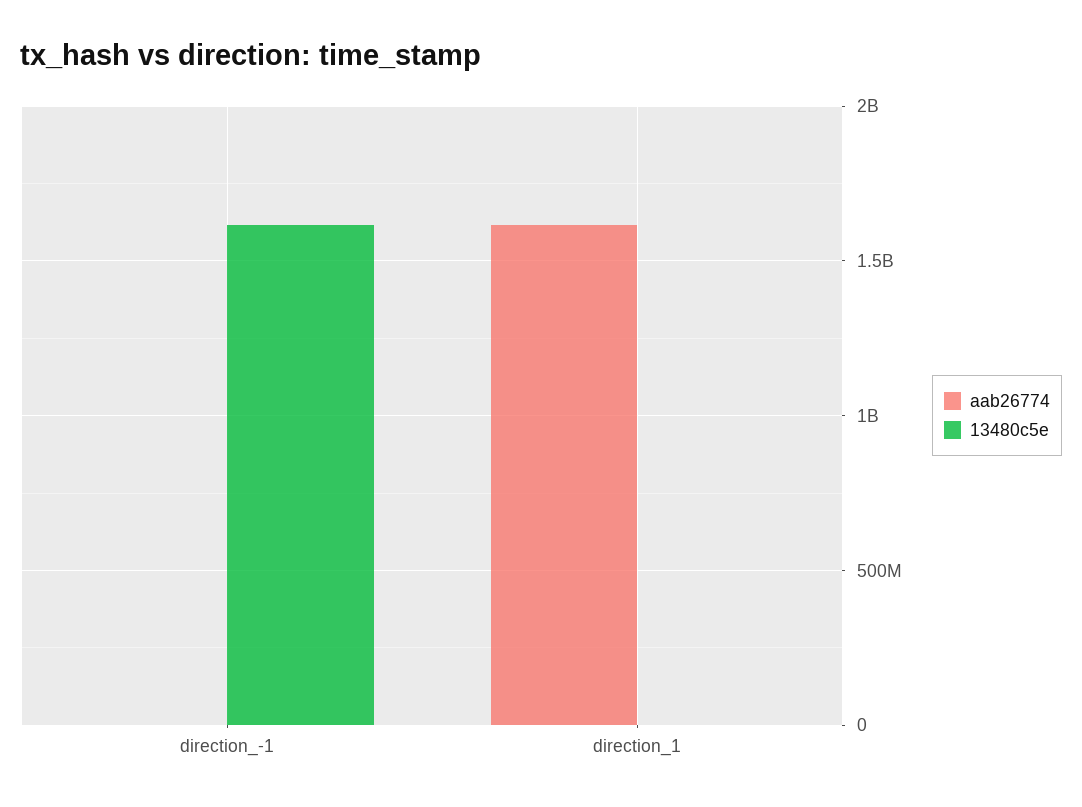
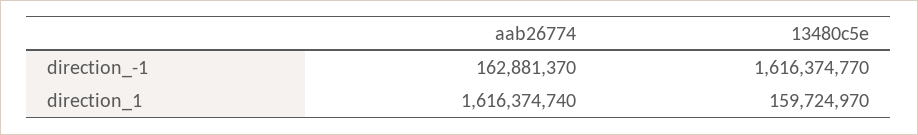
  {
    "aab26774": {
-     "direction_-1": 0,
+     "direction_-1": 162881370,
      "direction_1": 1616374740
    },
    "13480c5e": {
      "direction_-1": 1616374770,
-     "direction_1": 0
+     "direction_1": 159724970
    }
  }

